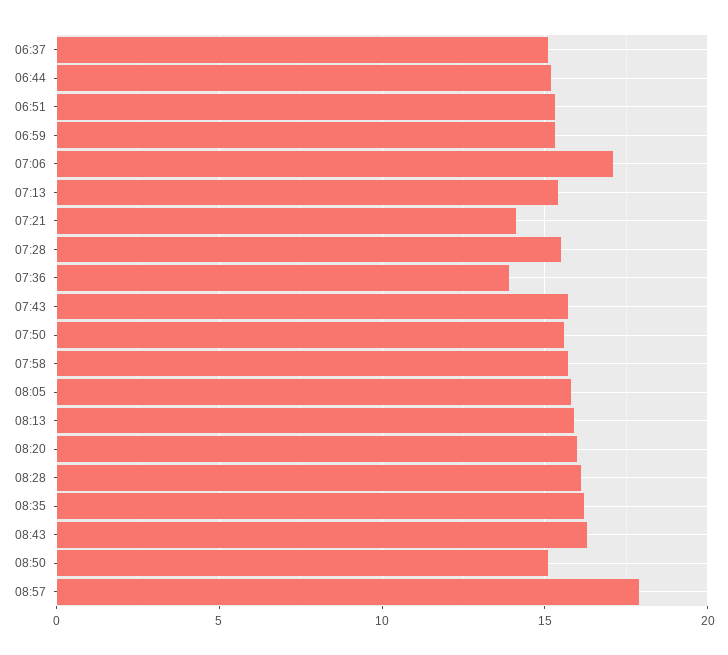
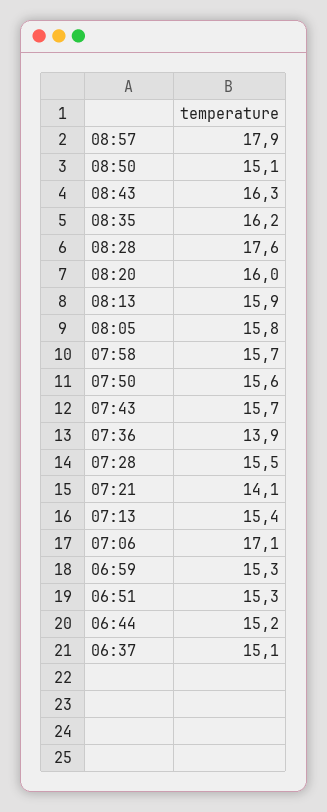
  {
    "06:37": 15.1,
    "06:44": 15.2,
    "06:51": 15.3,
    "06:59": 15.3,
    "07:06": 17.1,
    "07:13": 15.4,
    "07:21": 14.1,
    "07:28": 15.5,
    "07:36": 13.9,
    "07:43": 15.7,
    "07:50": 15.6,
    "07:58": 15.7,
    "08:05": 15.8,
    "08:13": 15.9,
    "08:20": 16,
-   "08:28": 16,
+   "08:28": 17.6,
    "08:35": 16.2,
    "08:43": 16.3,
    "08:50": 15.1,
    "08:57": 17.9
  }

